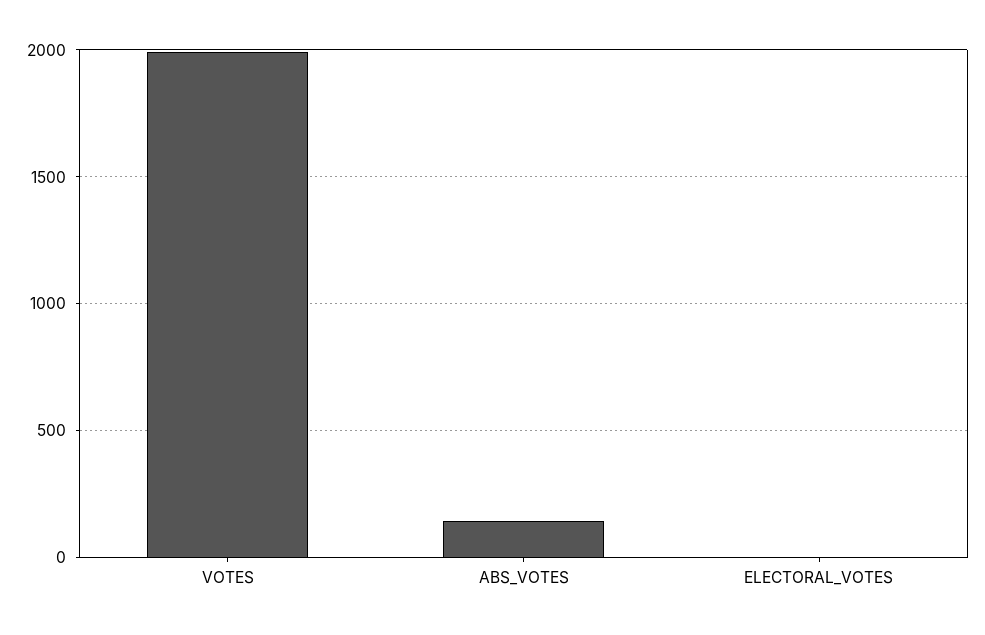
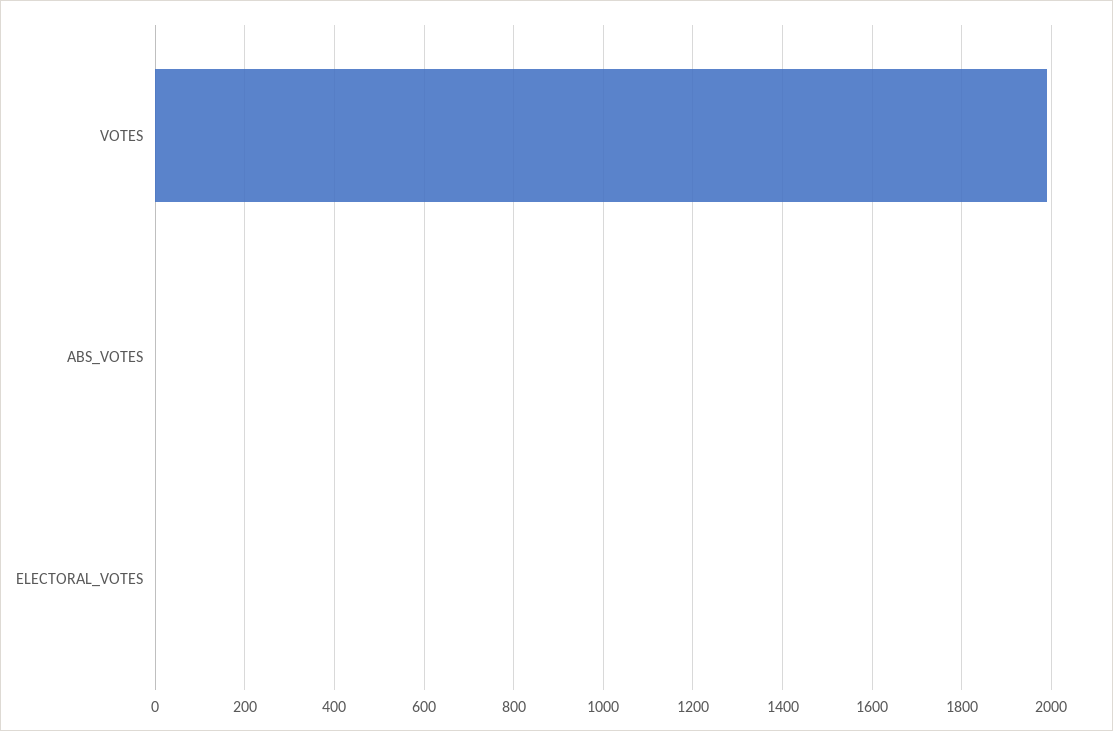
  {
    "VOTES": 2000,
-   "ABS_VOTES": 150,
+   "ABS_VOTES": 0,
    "ELECTORAL_VOTES": 0
  }

